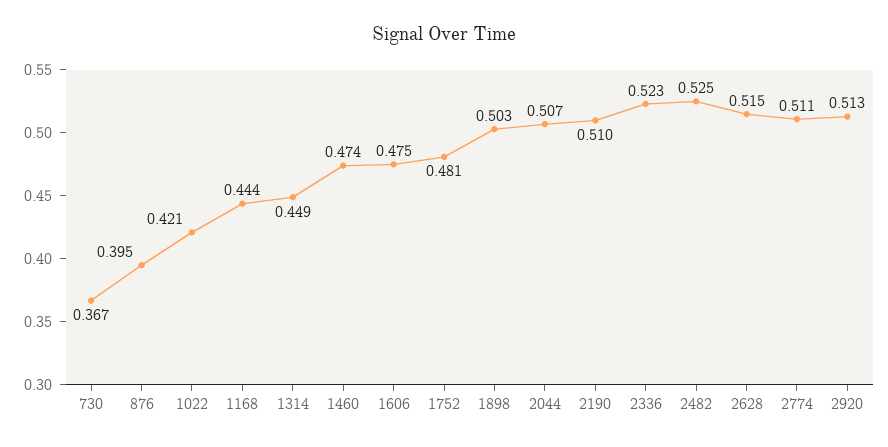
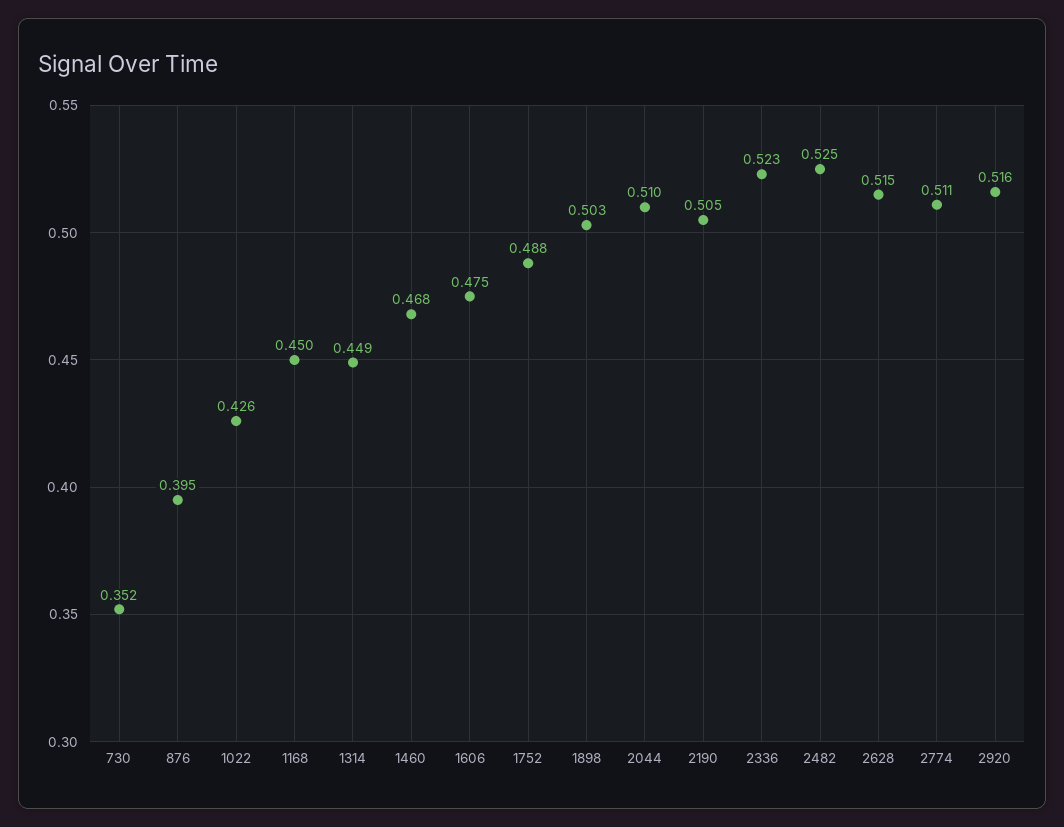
  {
-   "730": 0.367,
+   "730": 0.352,
    "876": 0.395,
-   "1022": 0.421,
+   "1022": 0.426,
-   "1168": 0.444,
+   "1168": 0.45,
    "1314": 0.449,
-   "1460": 0.474,
+   "1460": 0.468,
    "1606": 0.475,
-   "1752": 0.481,
+   "1752": 0.488,
    "1898": 0.503,
-   "2044": 0.507,
+   "2044": 0.51,
-   "2190": 0.51,
+   "2190": 0.505,
    "2336": 0.523,
    "2482": 0.525,
    "2628": 0.515,
    "2774": 0.511,
-   "2920": 0.513
+   "2920": 0.516
  }

